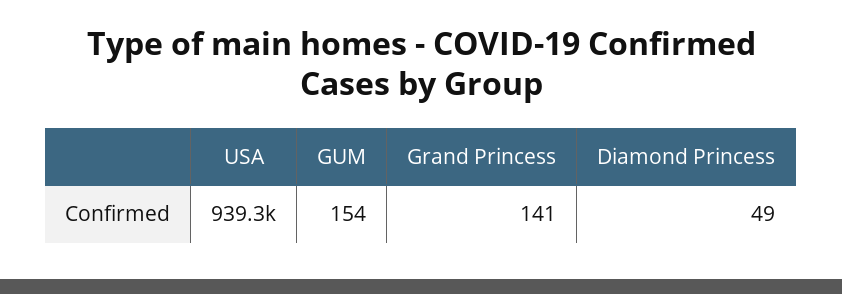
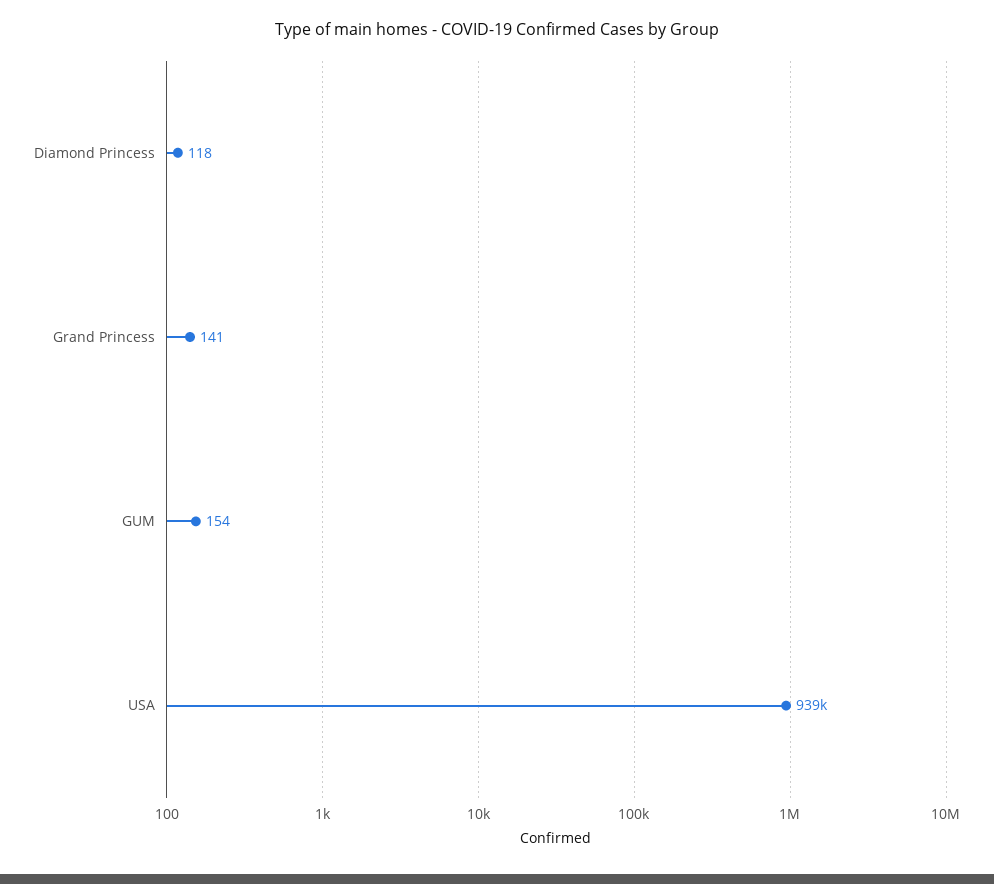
  {
    "USA": 939300,
    "GUM": 154,
    "Grand Princess": 141,
-   "Diamond Princess": 49
+   "Diamond Princess": 118
  }

